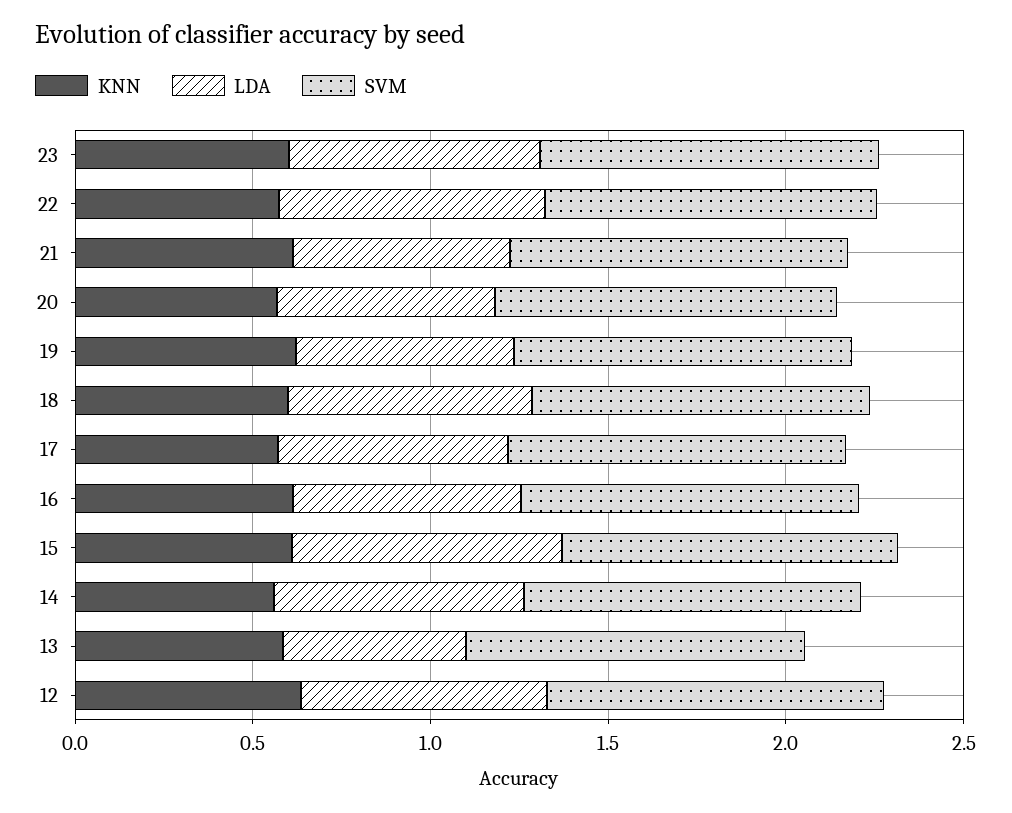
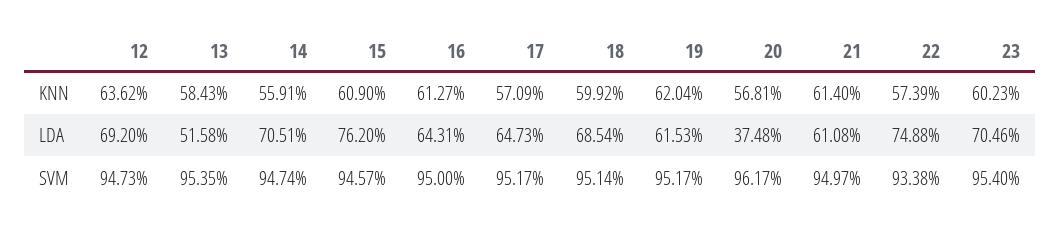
  {
    "KNN": {
      "23": 0.6023,
      "22": 0.5739,
      "21": 0.614,
      "20": 0.5681,
      "19": 0.6204,
      "18": 0.5992,
      "17": 0.5709,
      "16": 0.6127,
      "15": 0.609,
      "14": 0.5591,
      "13": 0.5843,
      "12": 0.6362
    },
    "LDA": {
      "23": 0.7046,
      "22": 0.7488,
      "21": 0.6108,
-     "20": 0.6,
+     "20": 0.3748,
      "19": 0.6153,
      "18": 0.6854,
      "17": 0.6473,
      "16": 0.6431,
      "15": 0.762,
      "14": 0.7051,
      "13": 0.5158,
      "12": 0.692
    },
    "SVM": {
      "23": 0.954,
      "22": 0.9338,
      "21": 0.9497,
      "20": 0.9617,
      "19": 0.9517,
      "18": 0.9514,
      "17": 0.9517,
      "16": 0.95,
      "15": 0.9457,
      "14": 0.9474,
      "13": 0.9535,
      "12": 0.9473
    }
  }

